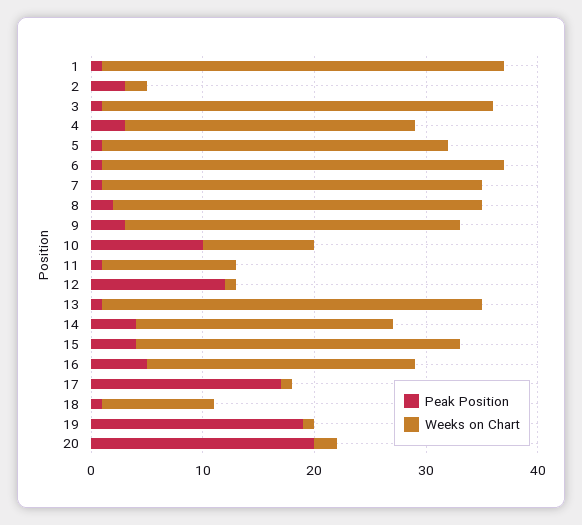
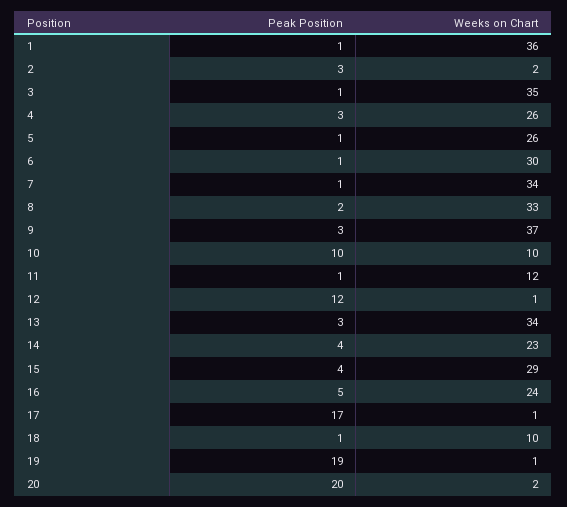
  {
    "Peak Position": {
      "1": 1,
      "2": 3,
      "3": 1,
      "4": 3,
      "5": 1,
      "6": 1,
      "7": 1,
      "8": 2,
      "9": 3,
      "10": 10,
      "11": 1,
      "12": 12,
-     "13": 1,
+     "13": 3,
      "14": 4,
      "15": 4,
      "16": 5,
      "17": 17,
      "18": 1,
      "19": 19,
      "20": 20
    },
    "Weeks on Chart": {
      "1": 36,
      "2": 2,
      "3": 35,
      "4": 26,
-     "5": 31,
+     "5": 26,
-     "6": 36,
+     "6": 30,
      "7": 34,
      "8": 33,
-     "9": 30,
+     "9": 37,
      "10": 10,
      "11": 12,
      "12": 1,
      "13": 34,
      "14": 23,
      "15": 29,
      "16": 24,
      "17": 1,
      "18": 10,
      "19": 1,
      "20": 2
    }
  }

